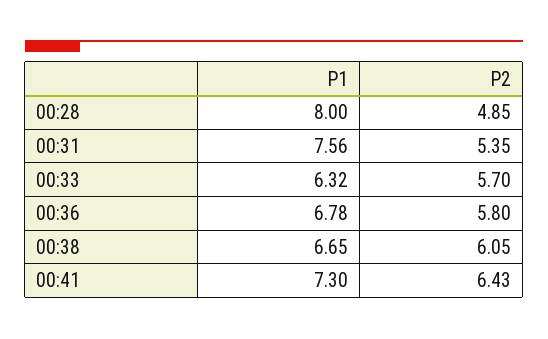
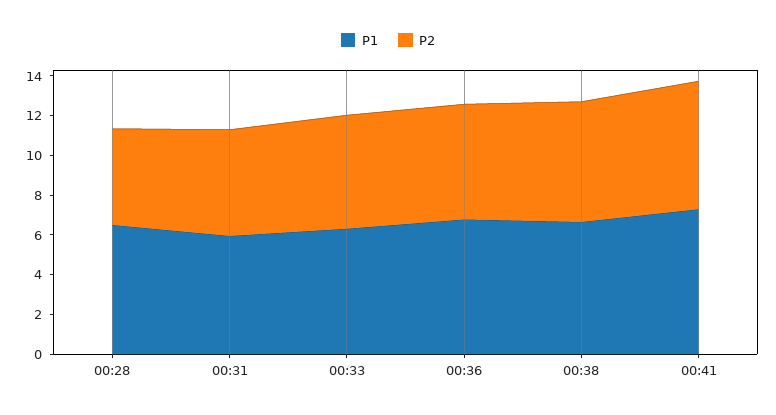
  {
    "P1": {
-     "00:28": 8,
+     "00:28": 6.5,
-     "00:31": 7.56,
+     "00:31": 6,
      "00:33": 6.32,
      "00:36": 6.78,
      "00:38": 6.65,
      "00:41": 7.3
    },
    "P2": {
      "00:28": 4.85,
      "00:31": 5.35,
      "00:33": 5.7,
      "00:36": 5.8,
      "00:38": 6.05,
      "00:41": 6.43
    }
  }

